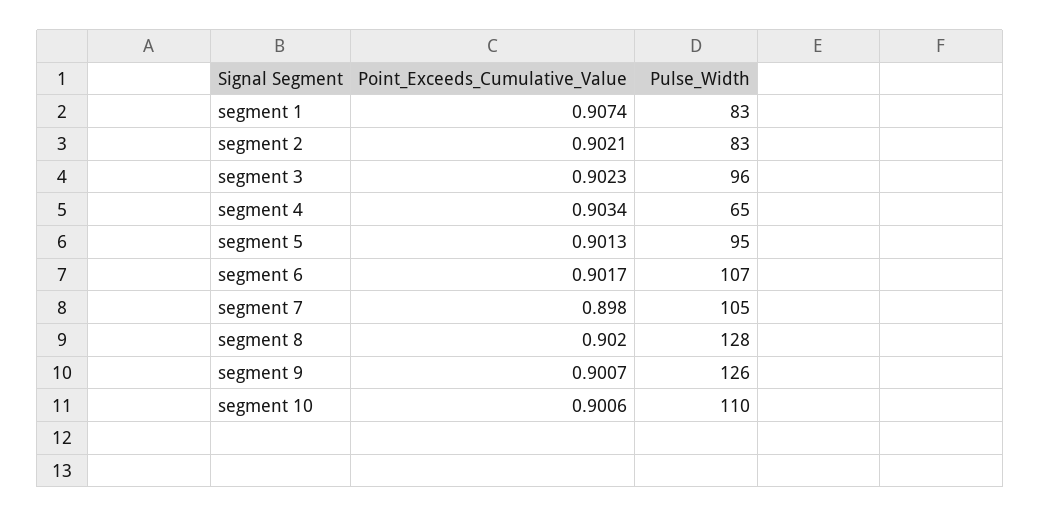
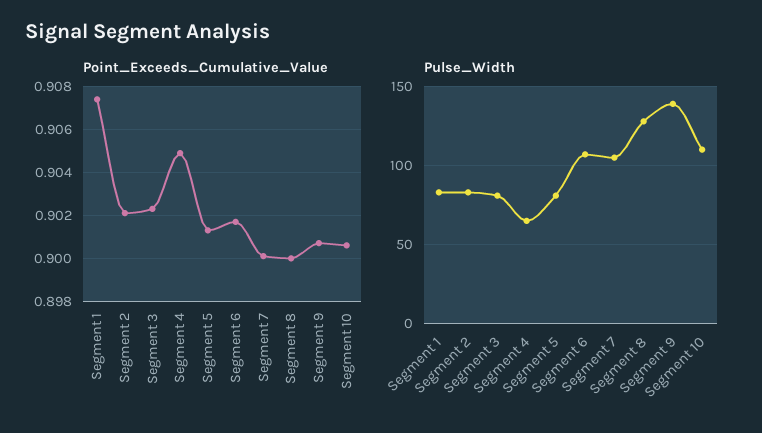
  {
    "Point_Exceeds_Cumulative_Value": {
      "segment 1": 0.9074,
      "segment 2": 0.9021,
      "segment 3": 0.9023,
-     "segment 4": 0.9034,
+     "segment 4": 0.905,
      "segment 5": 0.9013,
      "segment 6": 0.9017,
-     "segment 7": 0.898,
+     "segment 7": 0.9,
-     "segment 8": 0.902,
+     "segment 8": 0.9,
      "segment 9": 0.9007,
      "segment 10": 0.9006
    },
    "Pulse_Width": {
      "segment 1": 83,
      "segment 2": 83,
-     "segment 3": 96,
+     "segment 3": 80,
      "segment 4": 65,
-     "segment 5": 95,
+     "segment 5": 80,
      "segment 6": 107,
      "segment 7": 105,
      "segment 8": 128,
-     "segment 9": 126,
+     "segment 9": 140,
      "segment 10": 110
    }
  }

